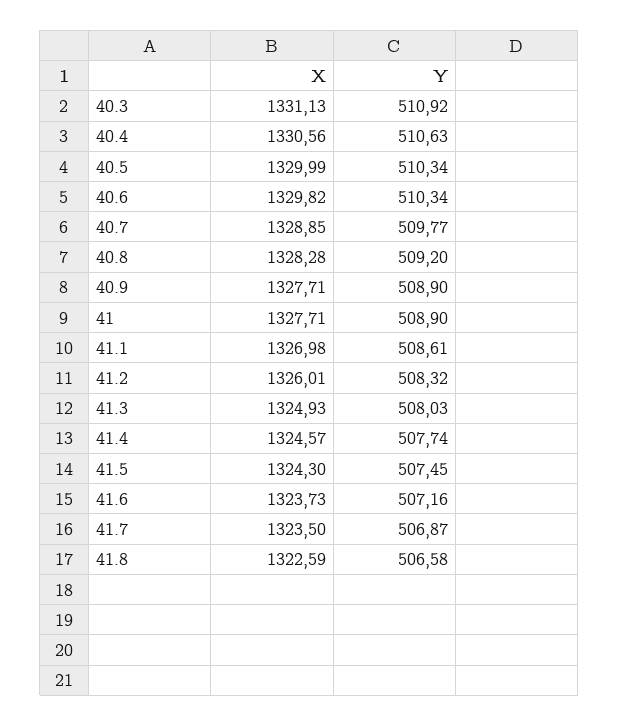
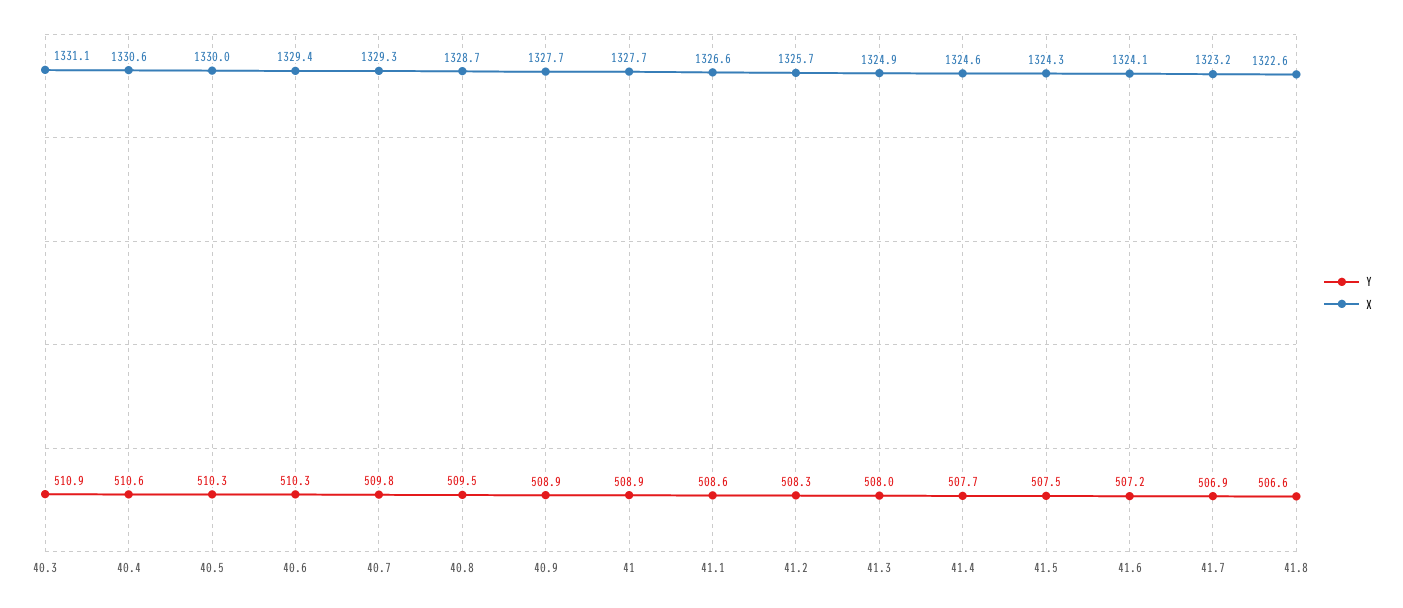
  {
    "X": {
      "40.3": 1331.13,
      "40.4": 1330.56,
      "40.5": 1329.99,
-     "40.6": 1329.82,
+     "40.6": 1329.4,
-     "40.7": 1328.85,
+     "40.7": 1329.3,
-     "40.8": 1328.28,
+     "40.8": 1328.7,
      "40.9": 1327.71,
      "41": 1327.71,
-     "41.1": 1326.98,
+     "41.1": 1326.6,
-     "41.2": 1326.01,
+     "41.2": 1325.7,
      "41.3": 1324.93,
      "41.4": 1324.57,
      "41.5": 1324.3,
-     "41.6": 1323.73,
+     "41.6": 1324.1,
-     "41.7": 1323.5,
+     "41.7": 1323.2,
      "41.8": 1322.59
    },
    "Y": {
      "40.3": 510.92,
      "40.4": 510.63,
      "40.5": 510.34,
      "40.6": 510.34,
      "40.7": 509.77,
-     "40.8": 509.2,
+     "40.8": 509.5,
      "40.9": 508.9,
      "41": 508.9,
      "41.1": 508.61,
      "41.2": 508.32,
      "41.3": 508.03,
      "41.4": 507.74,
      "41.5": 507.45,
      "41.6": 507.16,
      "41.7": 506.87,
      "41.8": 506.58
    }
  }

